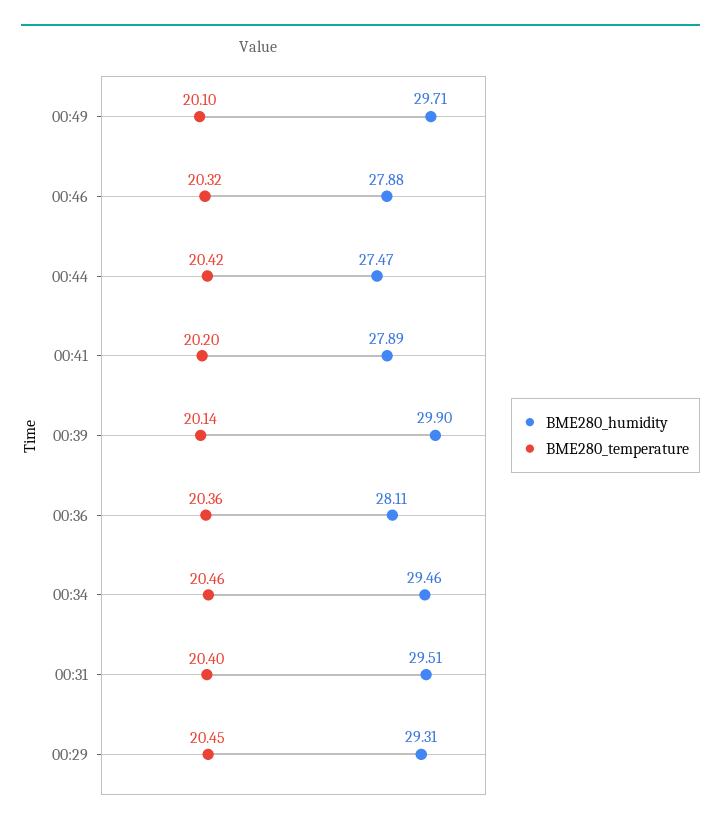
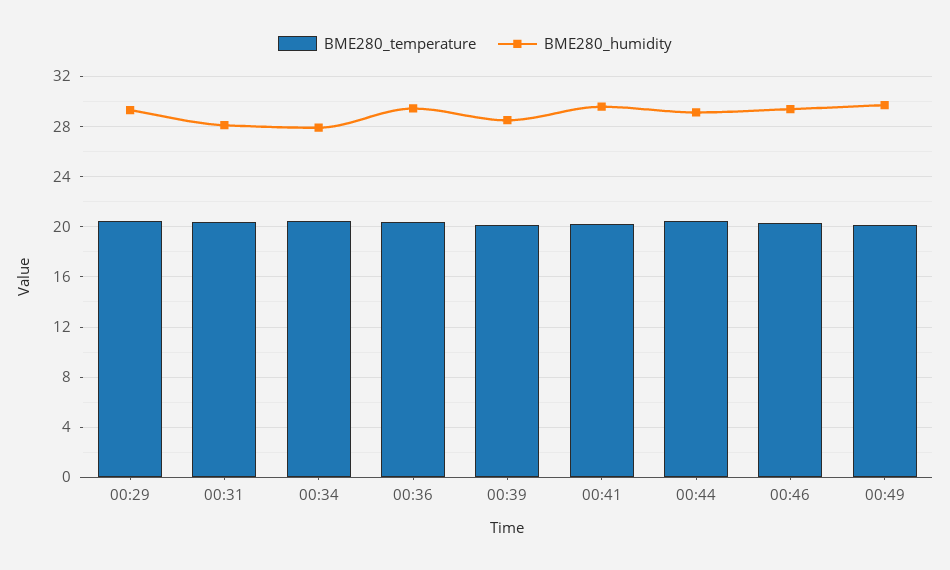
  {
    "BME280_humidity": {
      "00:49": 29.71,
-     "00:46": 27.88,
+     "00:46": 29.5,
-     "00:44": 27.47,
+     "00:44": 29,
-     "00:41": 27.89,
+     "00:41": 29.5,
-     "00:39": 29.9,
+     "00:39": 28.5,
-     "00:36": 28.11,
+     "00:36": 29.5,
-     "00:34": 29.46,
+     "00:34": 28,
-     "00:31": 29.51,
+     "00:31": 28,
      "00:29": 29.31
    },
    "BME280_temperature": {
      "00:49": 20.1,
      "00:46": 20.32,
      "00:44": 20.42,
      "00:41": 20.2,
      "00:39": 20.14,
      "00:36": 20.36,
      "00:34": 20.46,
      "00:31": 20.4,
      "00:29": 20.45
    }
  }

